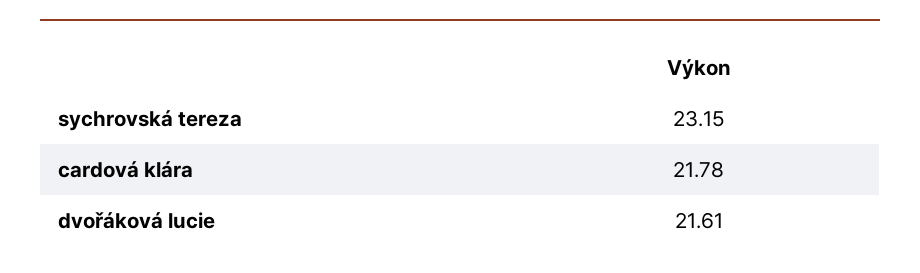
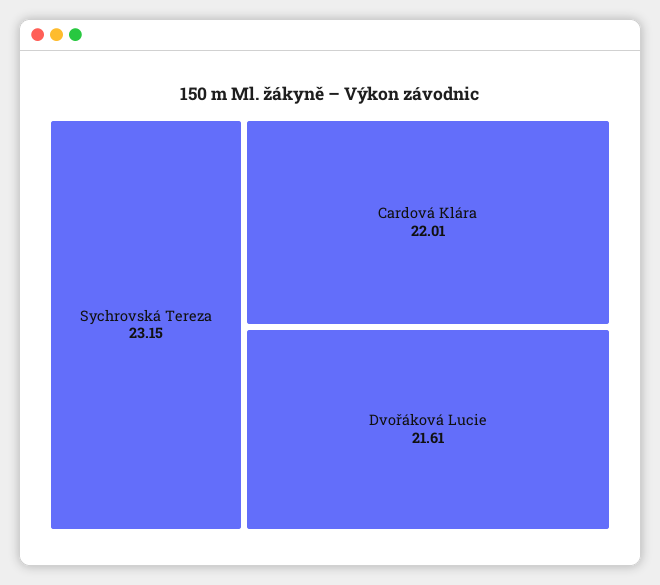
  {
    "sychrovská tereza": 23.15,
-   "cardová klára": 21.78,
+   "cardová klára": 22.01,
    "dvořáková lucie": 21.61
  }

